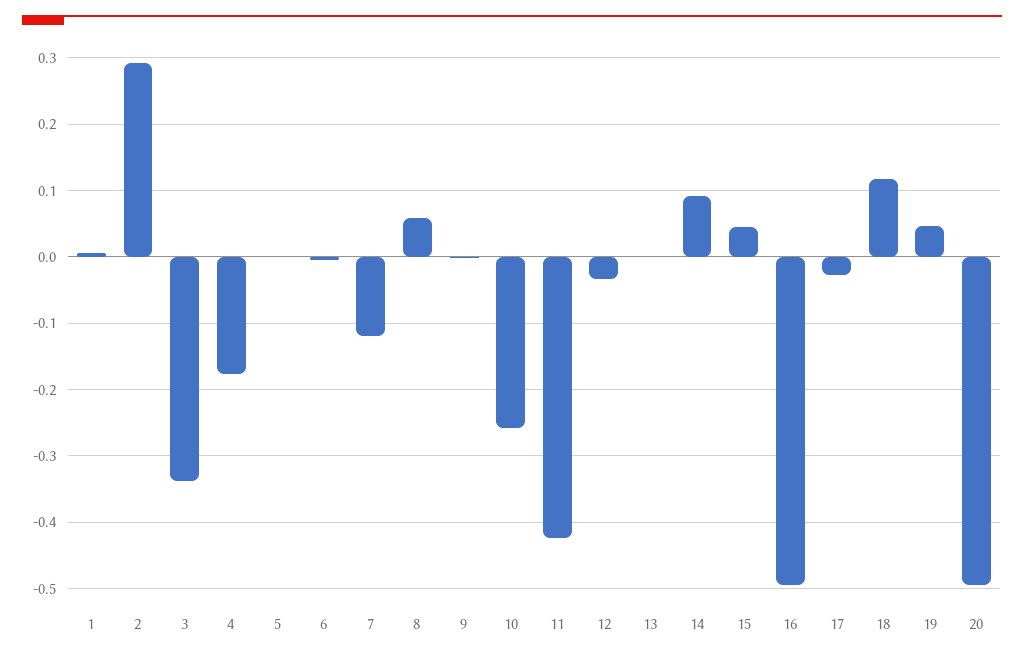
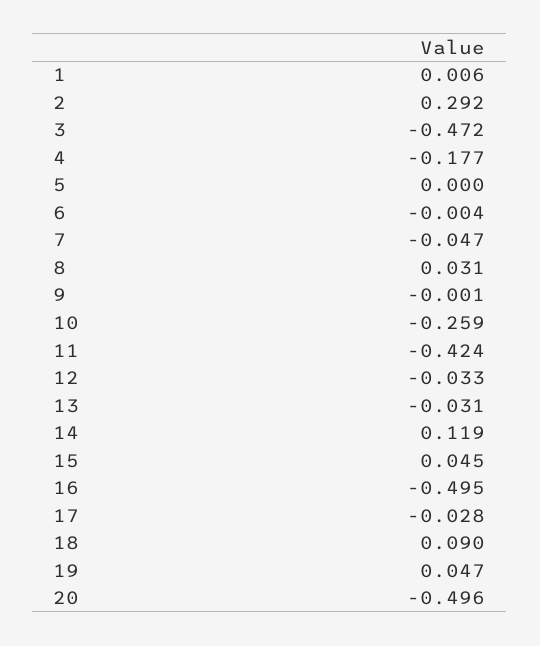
  {
    "1": 0.006,
    "2": 0.292,
-   "3": -0.34,
+   "3": -0.472,
    "4": -0.177,
    "5": 0,
    "6": -0.004,
-   "7": -0.12,
+   "7": -0.047,
-   "8": 0.06,
+   "8": 0.031,
    "9": -0.001,
    "10": -0.259,
    "11": -0.424,
    "12": -0.033,
-   "13": 0,
+   "13": -0.031,
-   "14": 0.09,
+   "14": 0.119,
    "15": 0.045,
    "16": -0.495,
    "17": -0.028,
-   "18": 0.12,
+   "18": 0.09,
    "19": 0.047,
    "20": -0.496
  }

